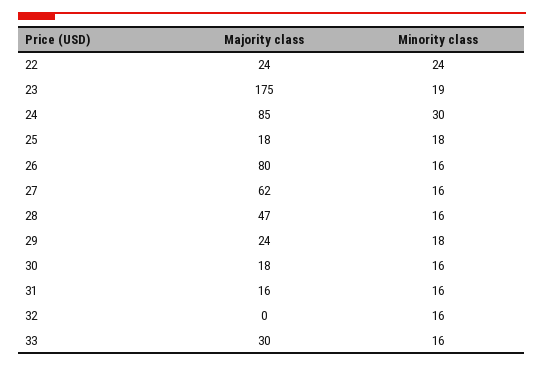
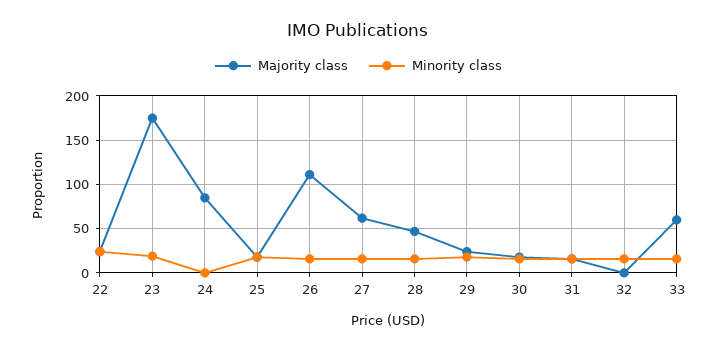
  {
    "Majority class": {
      "22": 24,
      "23": 175,
      "24": 85,
      "25": 18,
-     "26": 80,
+     "26": 110,
      "27": 62,
      "28": 47,
      "29": 24,
      "30": 18,
      "31": 16,
      "32": 0,
-     "33": 30
+     "33": 60
    },
    "Minority class": {
      "22": 24,
      "23": 19,
-     "24": 30,
+     "24": 0,
      "25": 18,
      "26": 16,
      "27": 16,
      "28": 16,
      "29": 18,
      "30": 16,
      "31": 16,
      "32": 16,
      "33": 16
    }
  }

